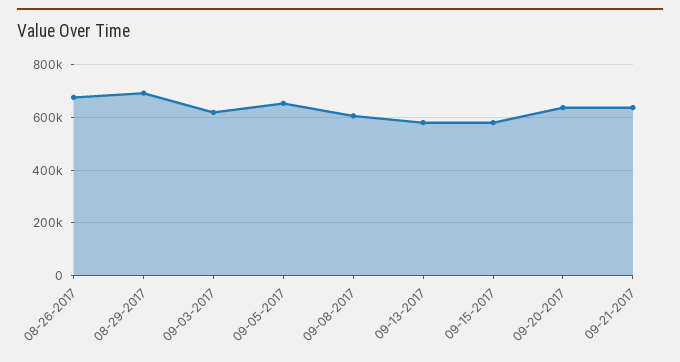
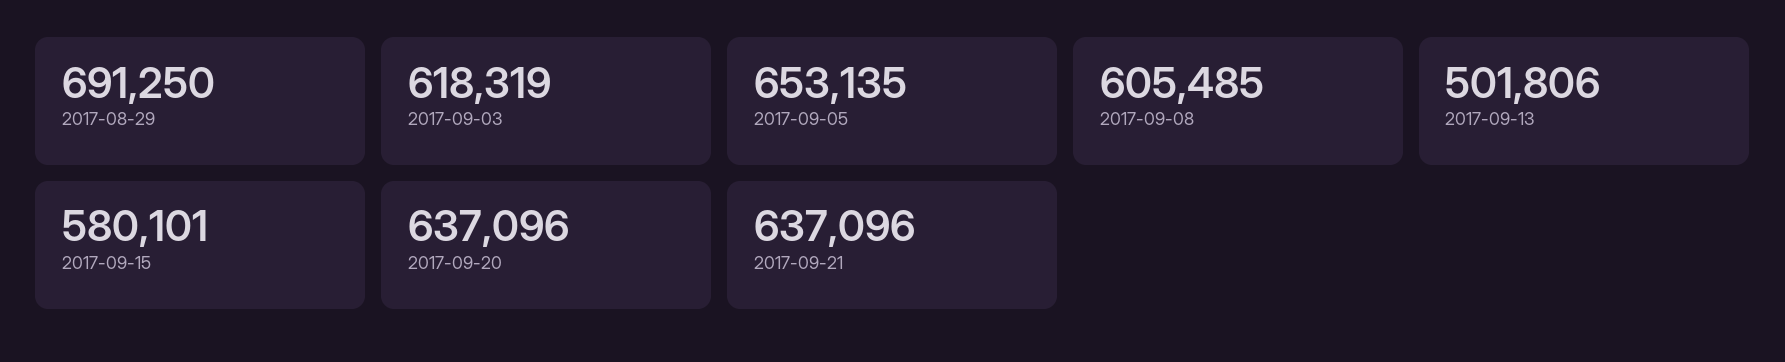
  {
-   "08-26-2017": 675000,
    "08-29-2017": 691250,
    "09-03-2017": 618319,
    "09-05-2017": 653135,
    "09-08-2017": 605485,
-   "09-13-2017": 575000,
+   "09-13-2017": 501806,
    "09-15-2017": 580101,
    "09-20-2017": 637096,
    "09-21-2017": 637096
  }

